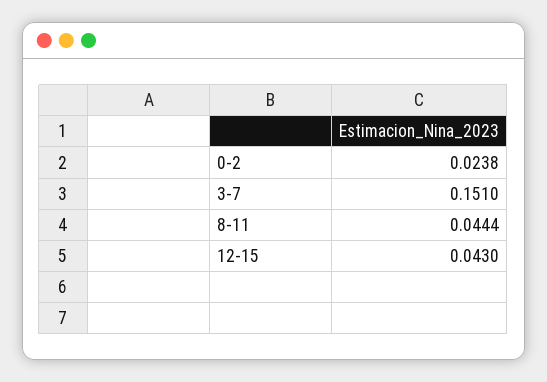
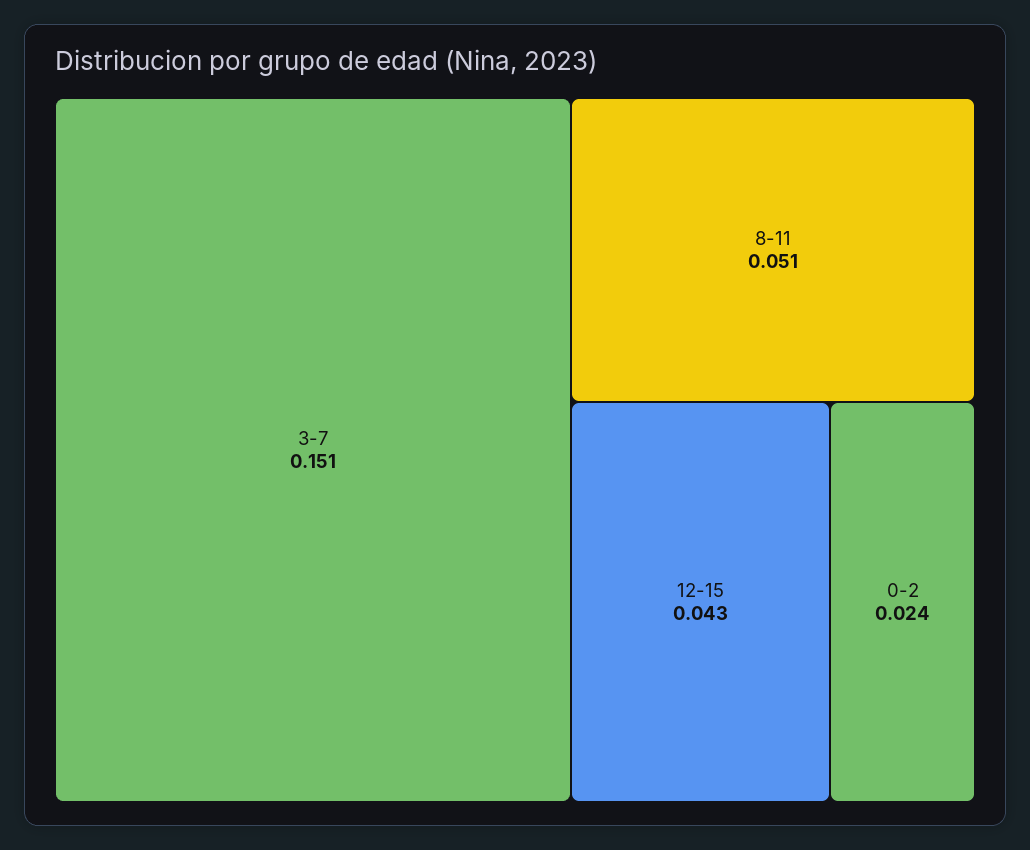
  {
    "0-2": 0.0238,
    "3-7": 0.151,
-   "8-11": 0.0444,
+   "8-11": 0.051,
    "12-15": 0.043
  }

